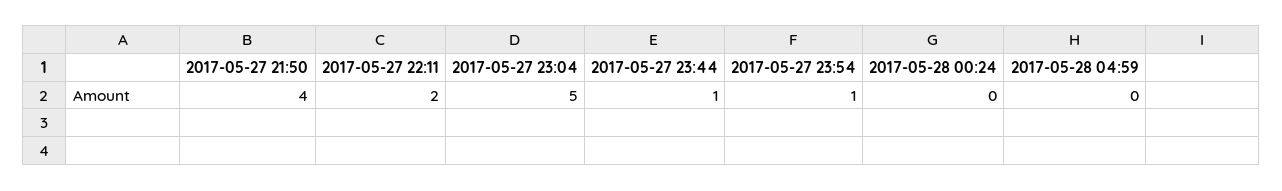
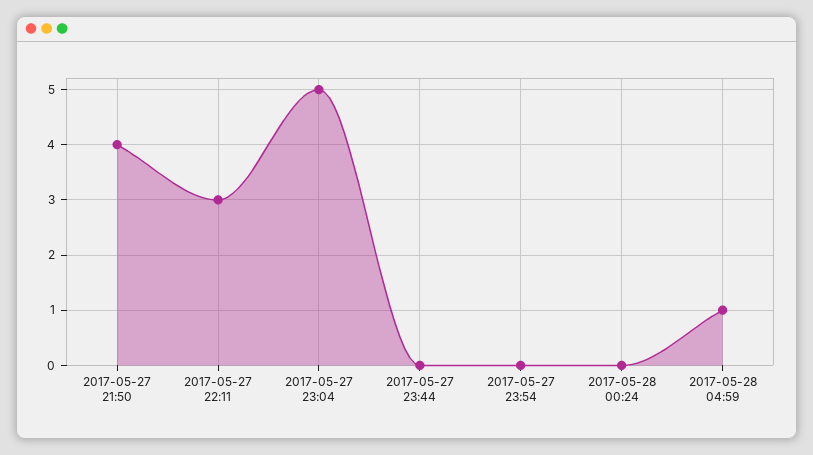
  {
    "2017-05-27 21:50": 4,
-   "2017-05-27 22:11": 2,
+   "2017-05-27 22:11": 3,
    "2017-05-27 23:04": 5,
-   "2017-05-27 23:44": 1,
+   "2017-05-27 23:44": 0,
-   "2017-05-27 23:54": 1,
+   "2017-05-27 23:54": 0,
    "2017-05-28 00:24": 0,
-   "2017-05-28 04:59": 0
+   "2017-05-28 04:59": 1
  }

